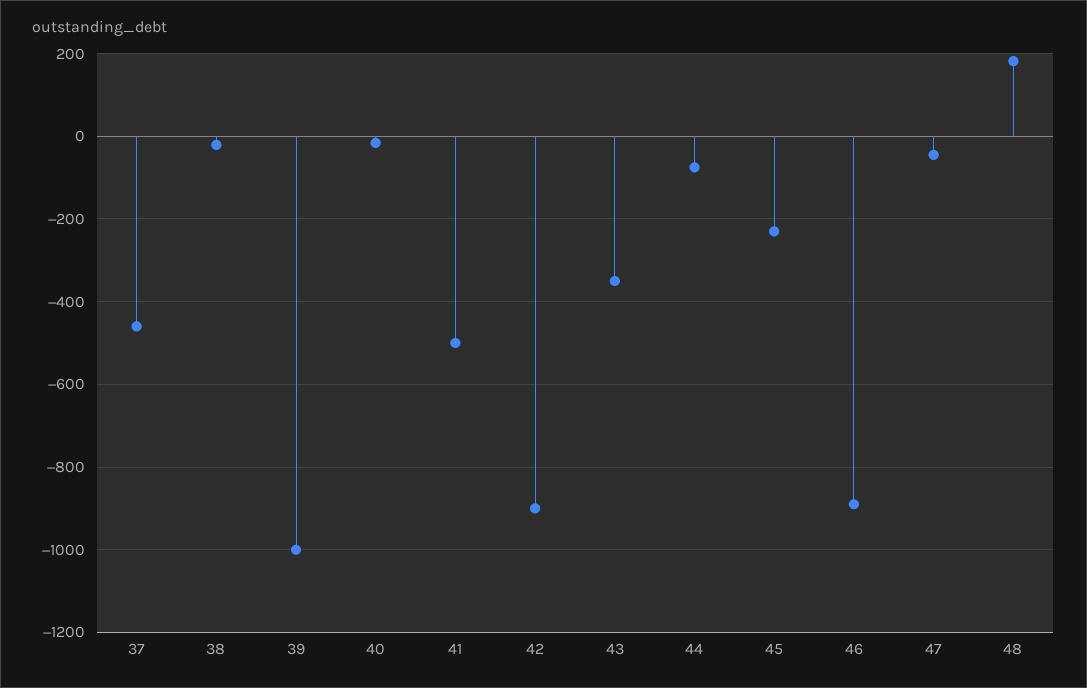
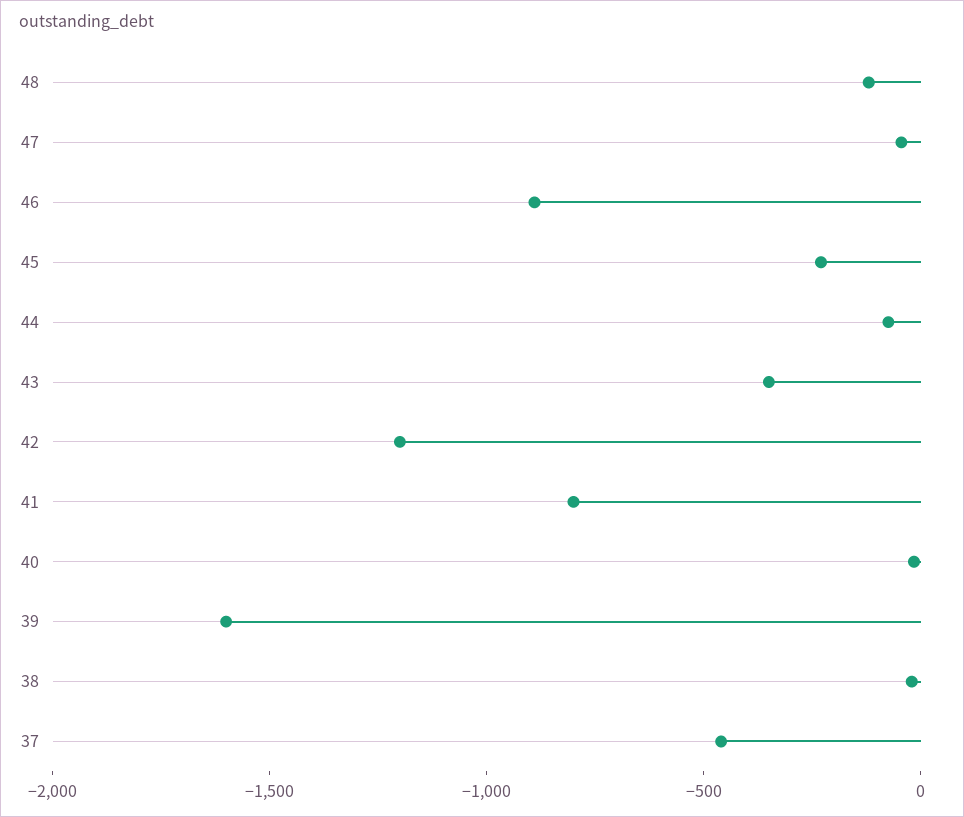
  {
    "37": -460,
    "38": -20,
-   "39": -1000,
+   "39": -1600,
    "40": -20,
-   "41": -500,
+   "41": -800,
-   "42": -900,
+   "42": -1200,
    "43": -360,
    "44": -80,
    "45": -240,
    "46": -900,
    "47": -40,
-   "48": 180
+   "48": -100
  }

